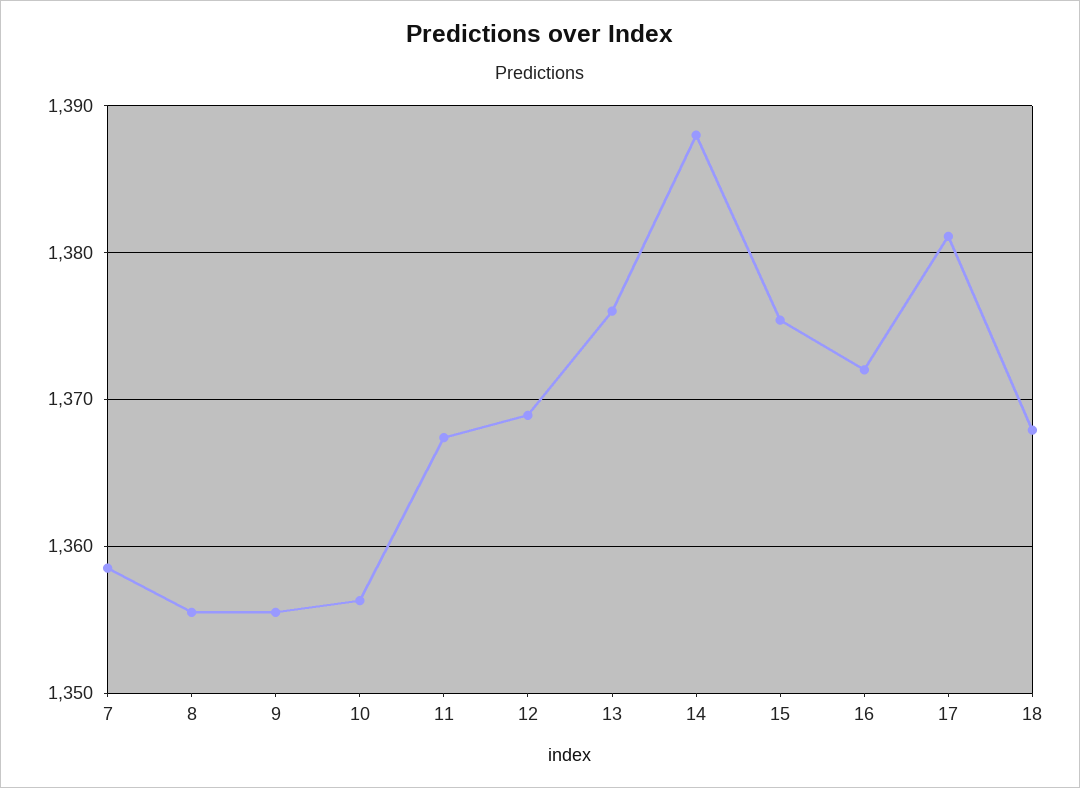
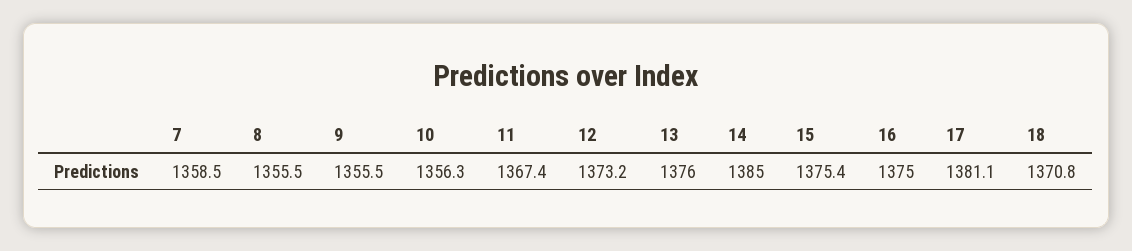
  {
    "7": 1358.5,
    "8": 1355.5,
    "9": 1355.5,
    "10": 1356.3,
    "11": 1367.4,
-   "12": 1369,
+   "12": 1373.2,
    "13": 1376,
-   "14": 1388,
+   "14": 1385,
    "15": 1375.4,
-   "16": 1372,
+   "16": 1375,
    "17": 1381.1,
-   "18": 1368
+   "18": 1370.8
  }

